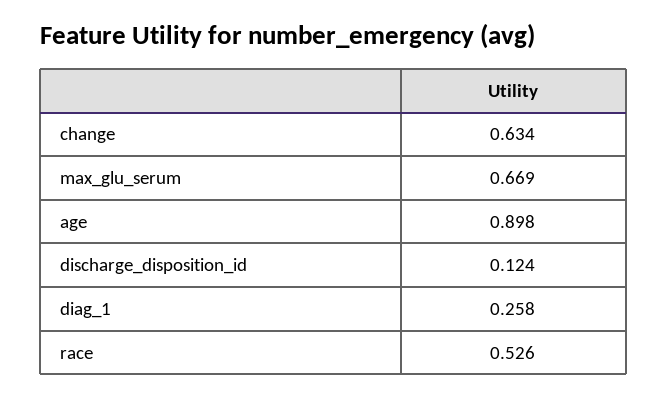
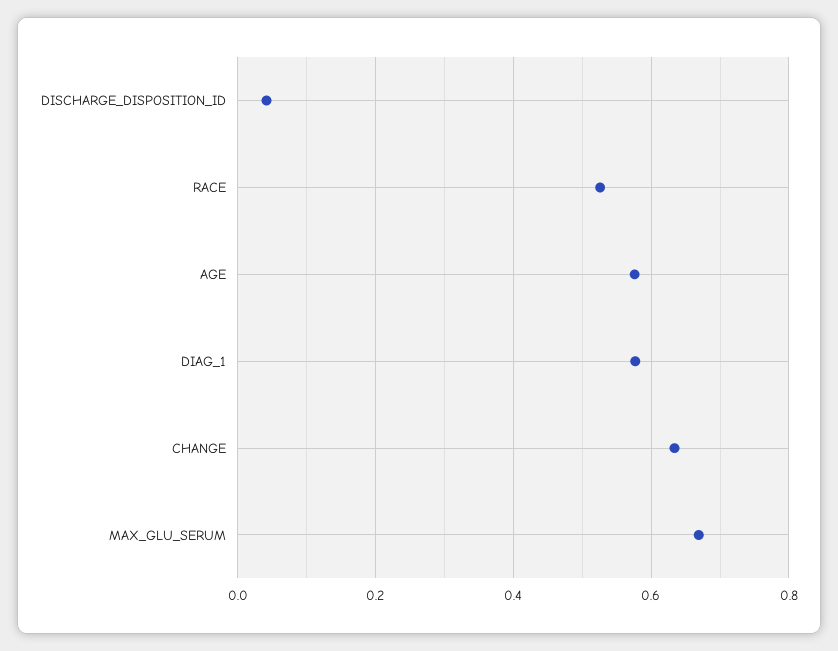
  {
    "change": 0.634,
    "max_glu_serum": 0.669,
-   "age": 0.898,
+   "age": 0.58,
-   "discharge_disposition_id": 0.124,
+   "discharge_disposition_id": 0.04,
-   "diag_1": 0.258,
+   "diag_1": 0.58,
    "race": 0.526
  }

